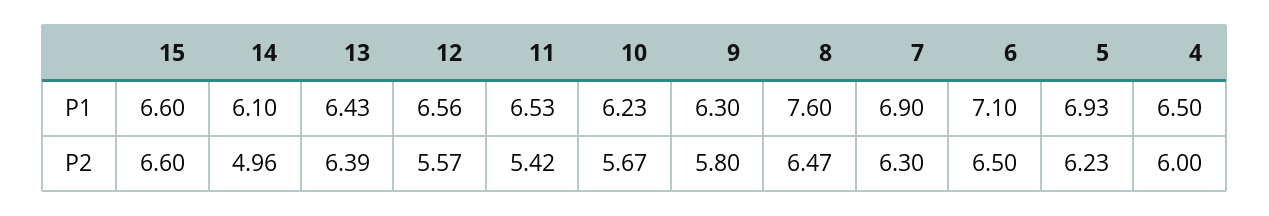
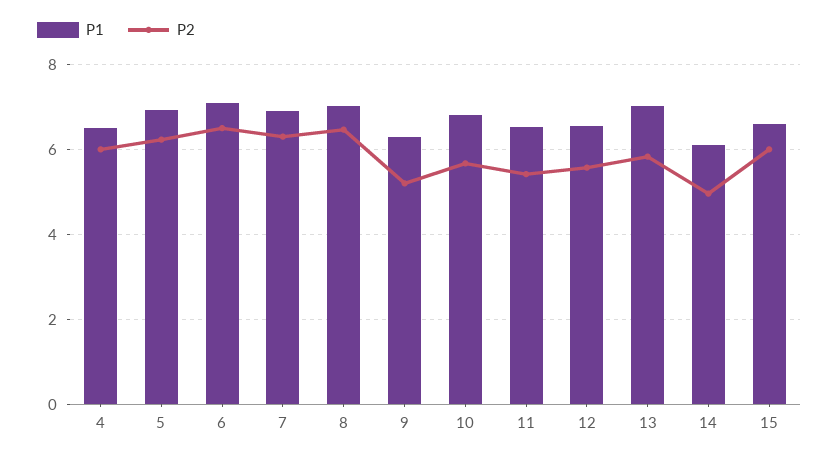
  {
    "P1": {
      "15": 6.6,
      "14": 6.1,
-     "13": 6.43,
+     "13": 7,
      "12": 6.56,
      "11": 6.53,
-     "10": 6.23,
+     "10": 6.8,
      "9": 6.3,
-     "8": 7.6,
+     "8": 7,
      "7": 6.9,
      "6": 7.1,
      "5": 6.93,
      "4": 6.5
    },
    "P2": {
-     "15": 6.6,
+     "15": 6,
      "14": 4.96,
-     "13": 6.39,
+     "13": 5.8,
      "12": 5.57,
      "11": 5.42,
      "10": 5.67,
-     "9": 5.8,
+     "9": 5.2,
      "8": 6.47,
      "7": 6.3,
      "6": 6.5,
      "5": 6.23,
      "4": 6
    }
  }

